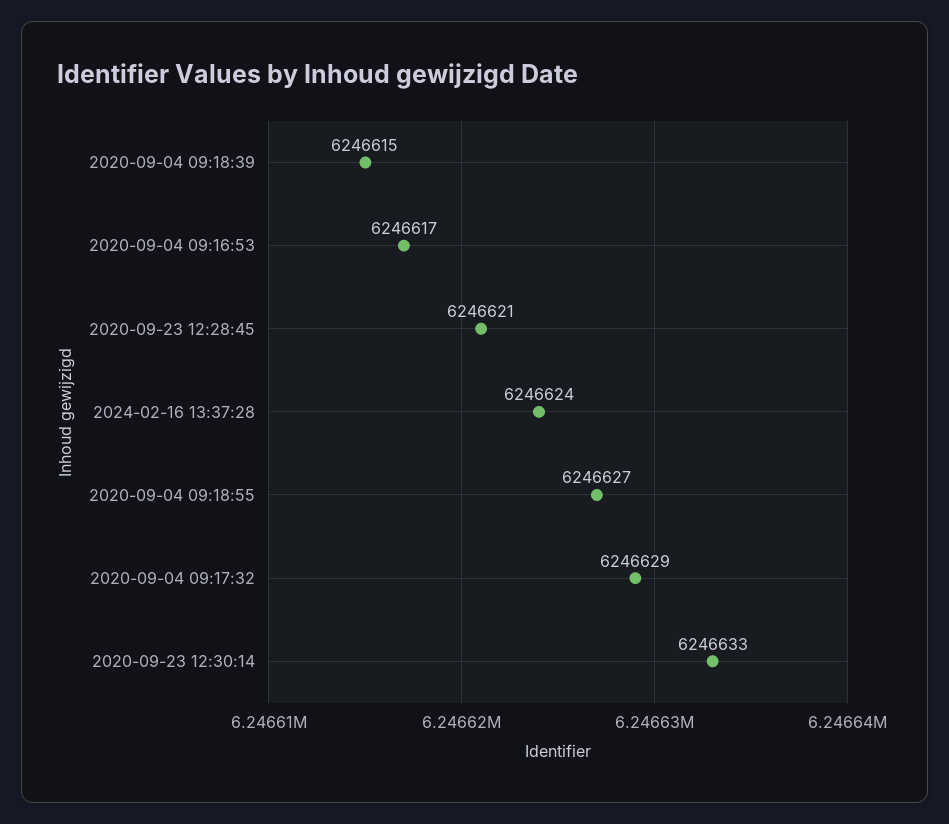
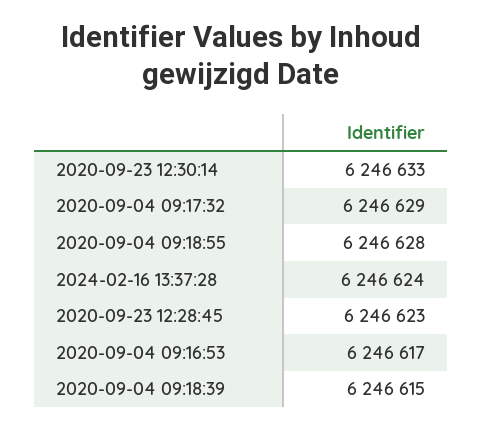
  {
    "2020-09-04 09:18:39": 6246615,
    "2020-09-04 09:16:53": 6246617,
-   "2020-09-23 12:28:45": 6246621,
+   "2020-09-23 12:28:45": 6246623,
    "2024-02-16 13:37:28": 6246624,
-   "2020-09-04 09:18:55": 6246627,
+   "2020-09-04 09:18:55": 6246628,
    "2020-09-04 09:17:32": 6246629,
    "2020-09-23 12:30:14": 6246633
  }

